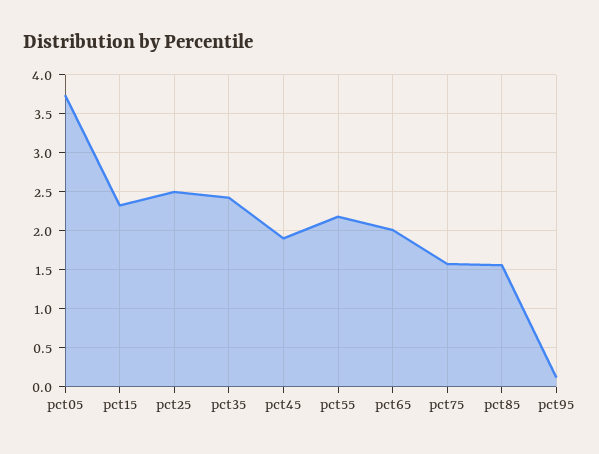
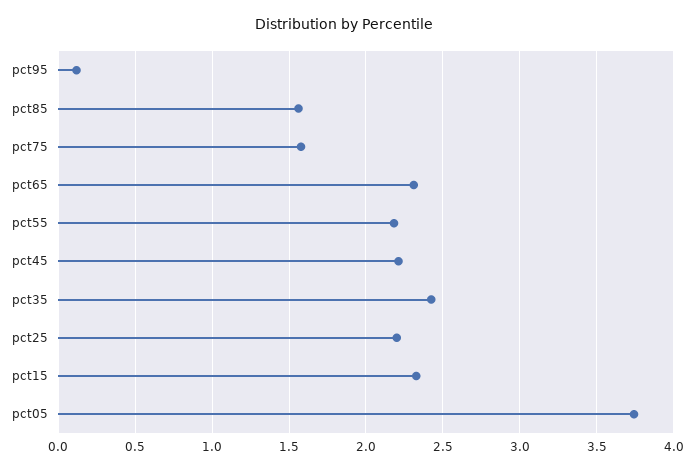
  {
    "pct05": 3.75,
    "pct15": 2.35,
-   "pct25": 2.5,
+   "pct25": 2.2,
    "pct35": 2.45,
-   "pct45": 1.9,
+   "pct45": 2.2,
    "pct55": 2.2,
-   "pct65": 2,
+   "pct65": 2.3,
    "pct75": 1.6,
    "pct85": 1.55,
    "pct95": 0.1
  }

